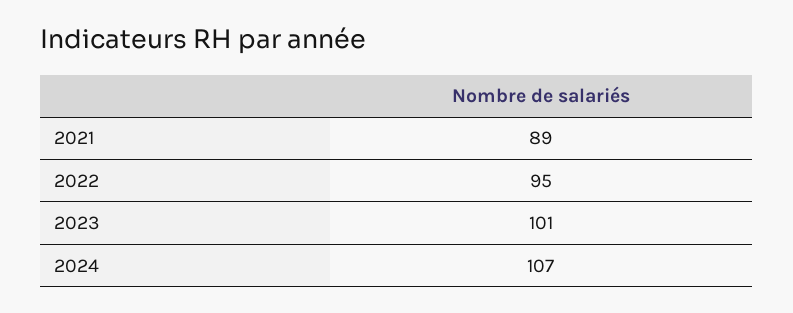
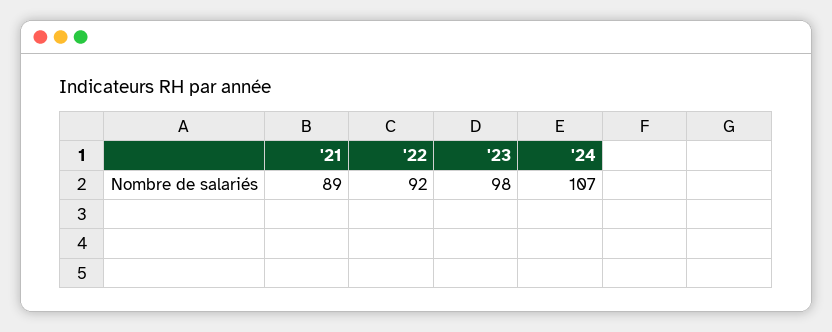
  {
    "2021": 89,
-   "2022": 95,
+   "2022": 92,
-   "2023": 101,
+   "2023": 98,
    "2024": 107
  }

